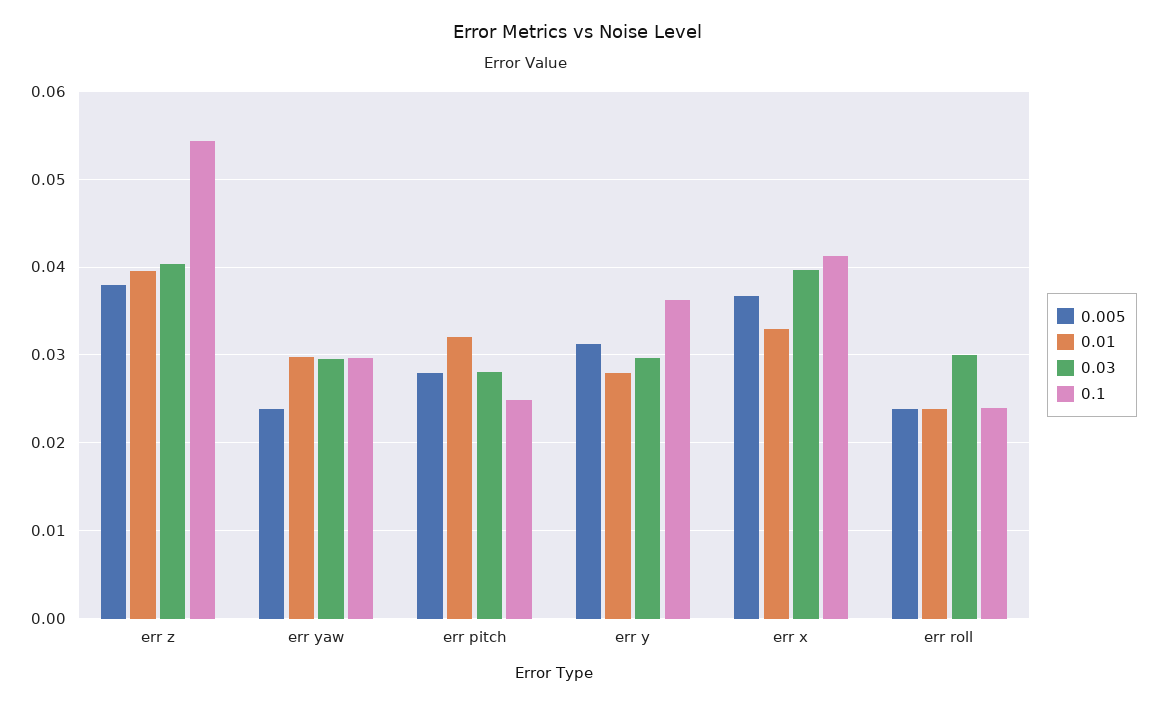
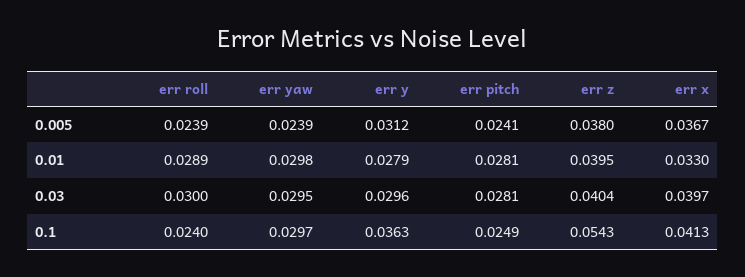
  {
    "0.005": {
      "err z": 0.038,
      "err yaw": 0.0239,
-     "err pitch": 0.028,
+     "err pitch": 0.0241,
      "err y": 0.0312,
      "err x": 0.0367,
      "err roll": 0.0239
    },
    "0.01": {
      "err z": 0.0395,
      "err yaw": 0.0298,
-     "err pitch": 0.032,
+     "err pitch": 0.0281,
      "err y": 0.0279,
      "err x": 0.033,
-     "err roll": 0.024
+     "err roll": 0.0289
    },
    "0.03": {
      "err z": 0.0404,
      "err yaw": 0.0295,
      "err pitch": 0.0281,
      "err y": 0.0296,
      "err x": 0.0397,
      "err roll": 0.03
    },
    "0.1": {
      "err z": 0.0543,
      "err yaw": 0.0297,
      "err pitch": 0.0249,
      "err y": 0.0363,
      "err x": 0.0413,
      "err roll": 0.024
    }
  }

